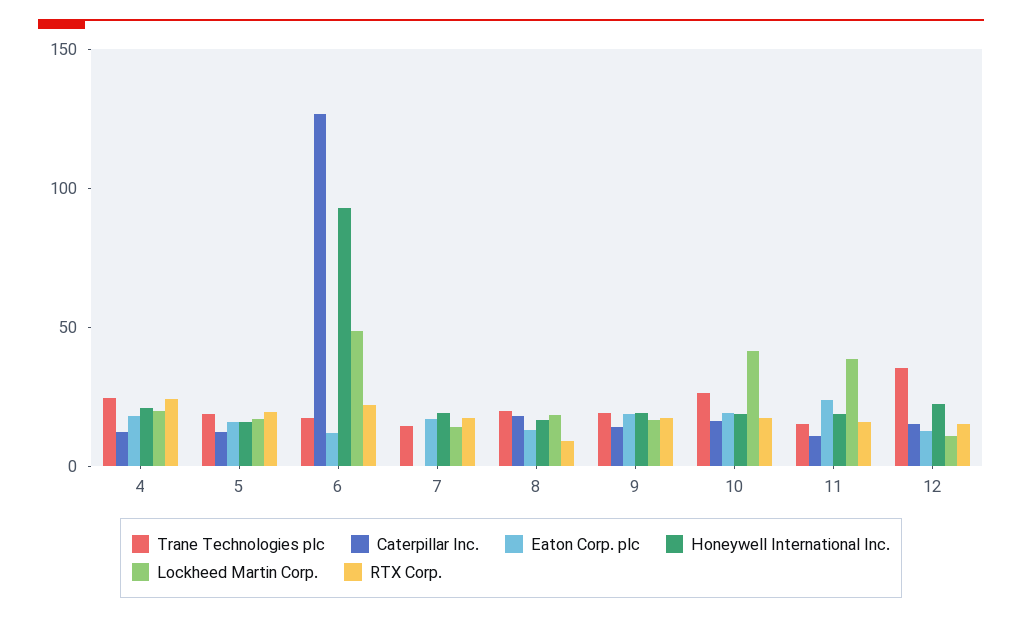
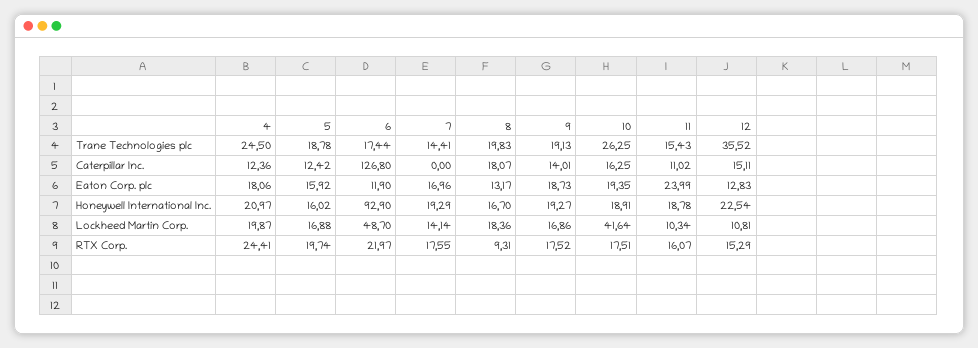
  {
    "Trane Technologies plc": {
      "4": 24.5,
      "5": 18.78,
      "6": 17.44,
      "7": 14.41,
      "8": 19.83,
      "9": 19.13,
      "10": 26.25,
      "11": 15.43,
      "12": 35.52
    },
    "Caterpillar Inc.": {
      "4": 12.36,
      "5": 12.42,
      "6": 126.8,
      "7": 0,
      "8": 18.07,
      "9": 14.01,
      "10": 16.25,
      "11": 11.02,
      "12": 15.11
    },
    "Eaton Corp. plc": {
      "4": 18.06,
      "5": 15.92,
      "6": 11.9,
      "7": 16.96,
      "8": 13.17,
      "9": 18.73,
      "10": 19.35,
      "11": 23.99,
      "12": 12.83
    },
    "Honeywell International Inc.": {
      "4": 20.97,
      "5": 16.02,
      "6": 92.9,
      "7": 19.29,
      "8": 16.7,
      "9": 19.27,
      "10": 18.91,
      "11": 18.78,
      "12": 22.54
    },
    "Lockheed Martin Corp.": {
      "4": 19.87,
      "5": 16.88,
      "6": 48.7,
      "7": 14.14,
      "8": 18.36,
      "9": 16.86,
      "10": 41.64,
-     "11": 40,
+     "11": 10.34,
      "12": 10.81
    },
    "RTX Corp.": {
      "4": 24.41,
      "5": 19.74,
      "6": 21.97,
      "7": 17.55,
      "8": 9.31,
      "9": 17.52,
      "10": 17.51,
      "11": 16.07,
      "12": 15.29
    }
  }

